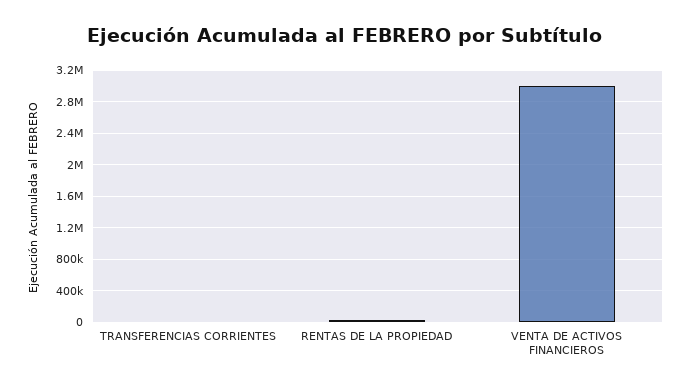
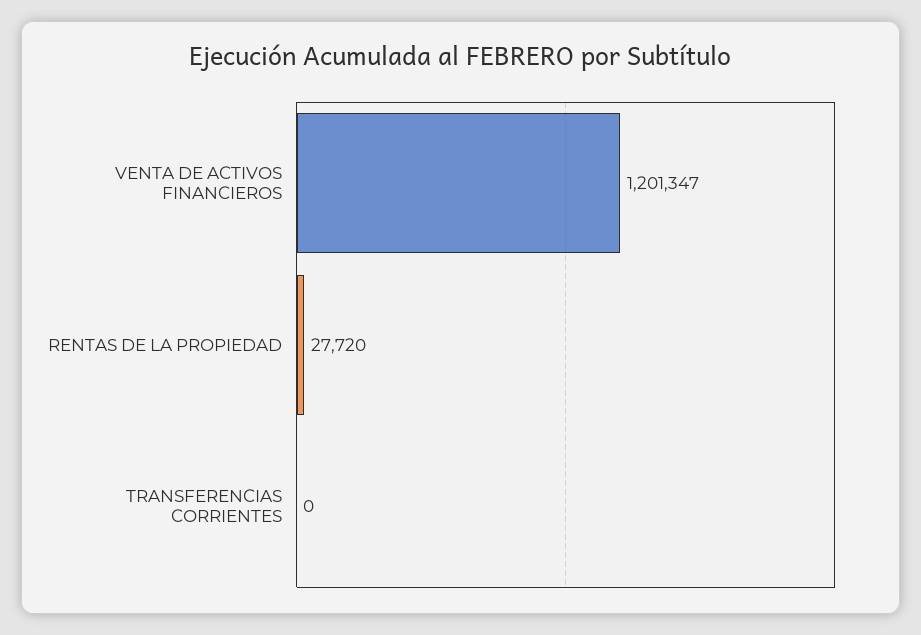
  {
    "TRANSFERENCIAS CORRIENTES": 0,
    "RENTAS DE LA PROPIEDAD": 27720,
-   "VENTA DE ACTIVOS FINANCIEROS": 3000000
+   "VENTA DE ACTIVOS FINANCIEROS": 1201347
  }

